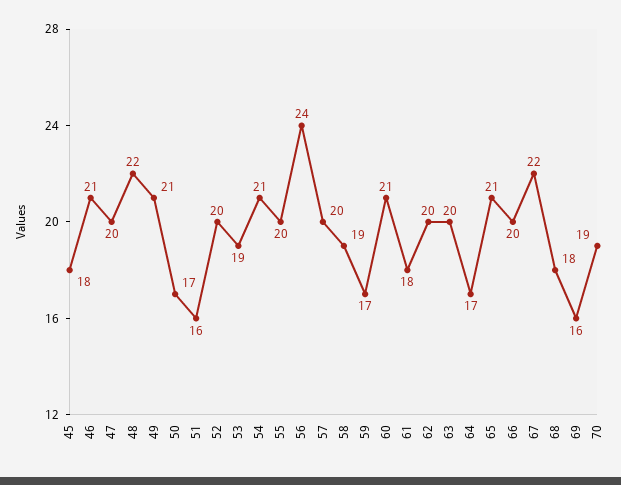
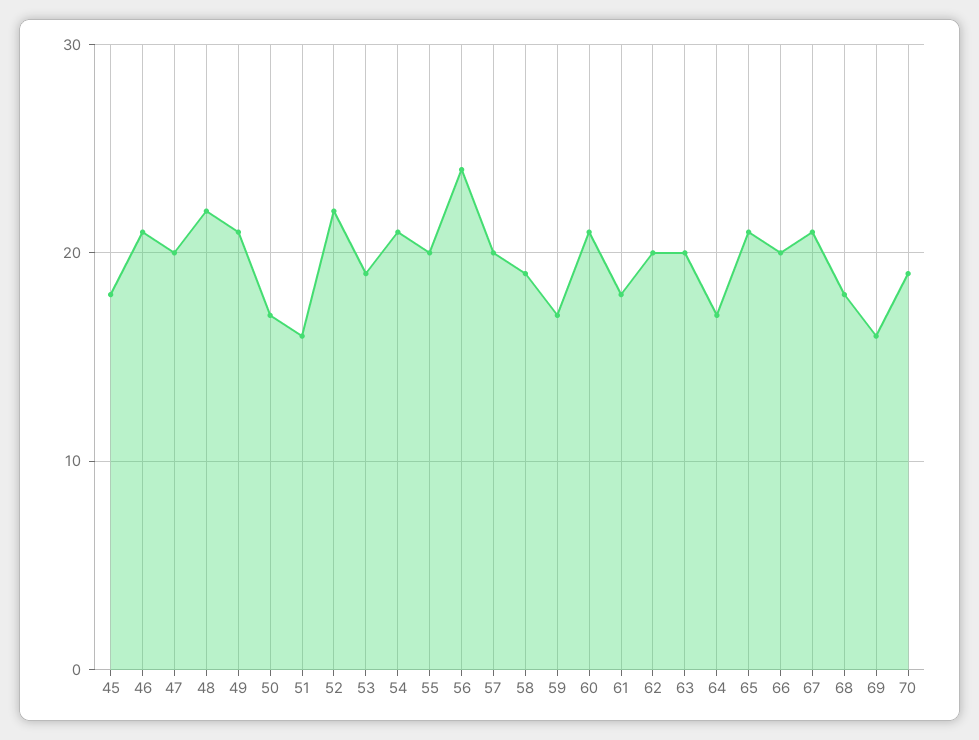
  {
    "45": 18,
    "46": 21,
    "47": 20,
    "48": 22,
    "49": 21,
    "50": 17,
    "51": 16,
-   "52": 20,
+   "52": 22,
    "53": 19,
    "54": 21,
    "55": 20,
    "56": 24,
    "57": 20,
    "58": 19,
    "59": 17,
    "60": 21,
    "61": 18,
    "62": 20,
    "63": 20,
    "64": 17,
    "65": 21,
    "66": 20,
-   "67": 22,
+   "67": 21,
    "68": 18,
    "69": 16,
    "70": 19
  }

